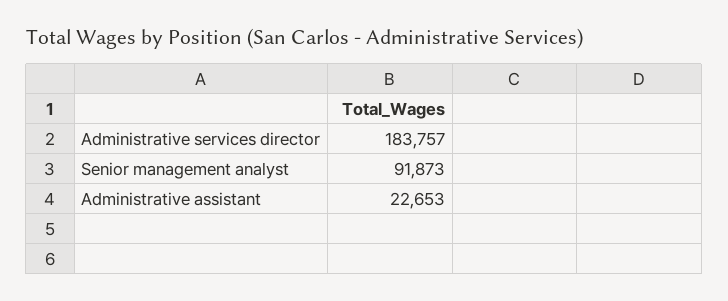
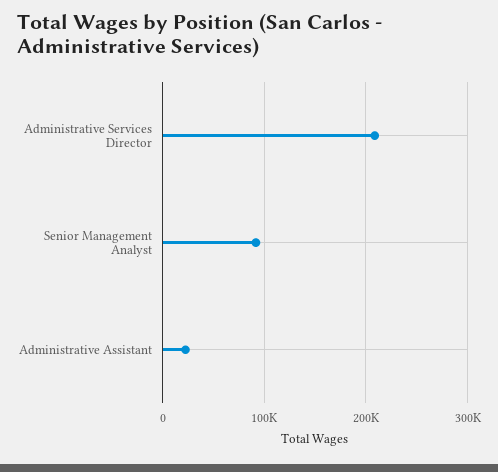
  {
-   "Administrative services director": 183757,
+   "Administrative services director": 210000,
    "Senior management analyst": 91873,
    "Administrative assistant": 22653
  }

